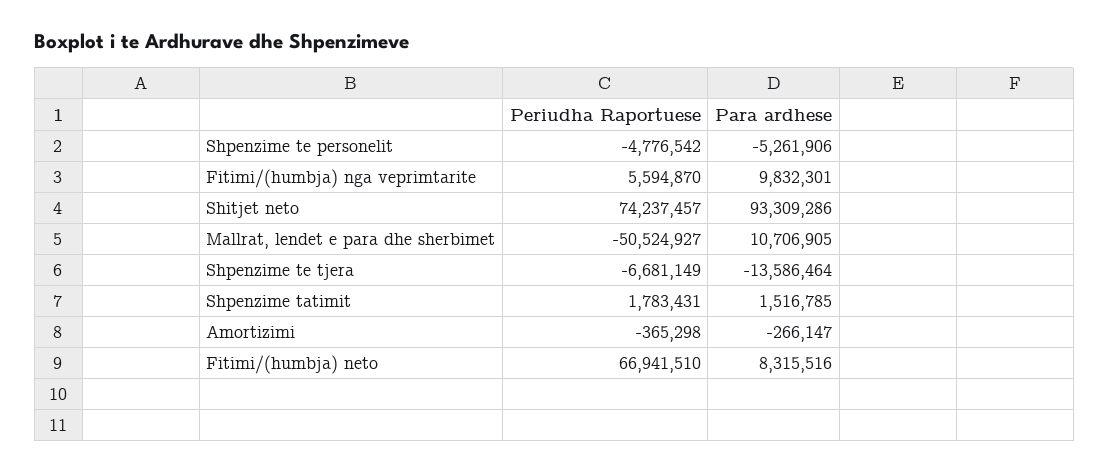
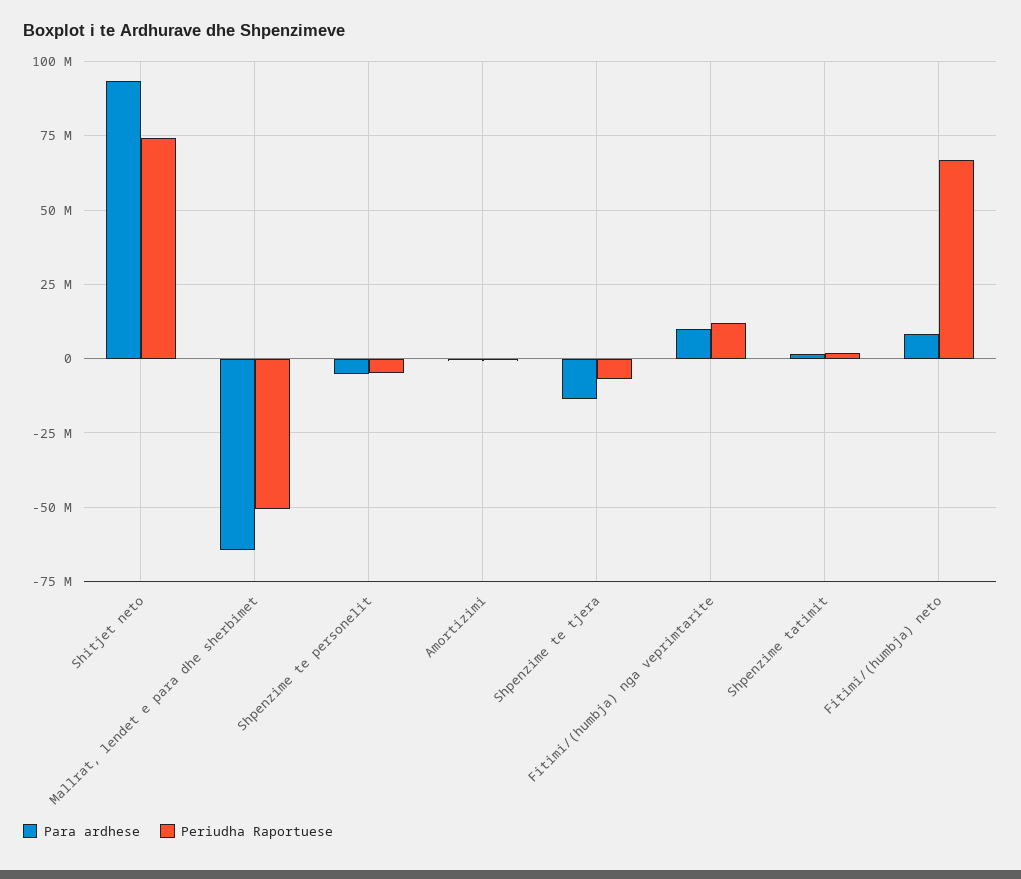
  {
    "Periudha Raportuese": {
      "Shpenzime te personelit": -4776542,
-     "Fitimi/(humbja) nga veprimtarite": 5594870,
+     "Fitimi/(humbja) nga veprimtarite": 12500000,
      "Shitjet neto": 74237457,
      "Mallrat, lendet e para dhe sherbimet": -50524927,
      "Shpenzime te tjera": -6681149,
      "Shpenzime tatimit": 1783431,
      "Amortizimi": -365298,
      "Fitimi/(humbja) neto": 66941510
    },
    "Para ardhese": {
      "Shpenzime te personelit": -5261906,
      "Fitimi/(humbja) nga veprimtarite": 9832301,
      "Shitjet neto": 93309286,
-     "Mallrat, lendet e para dhe sherbimet": 10706905,
+     "Mallrat, lendet e para dhe sherbimet": -65000000,
      "Shpenzime te tjera": -13586464,
      "Shpenzime tatimit": 1516785,
      "Amortizimi": -266147,
      "Fitimi/(humbja) neto": 8315516
    }
  }

